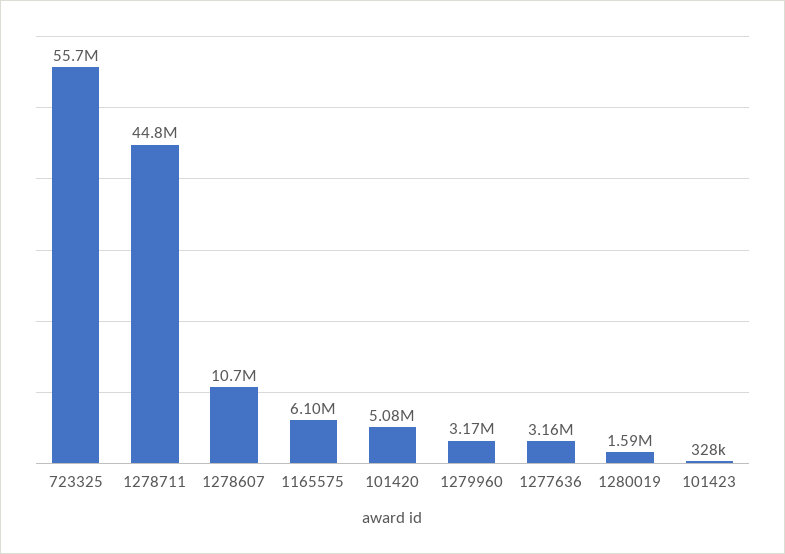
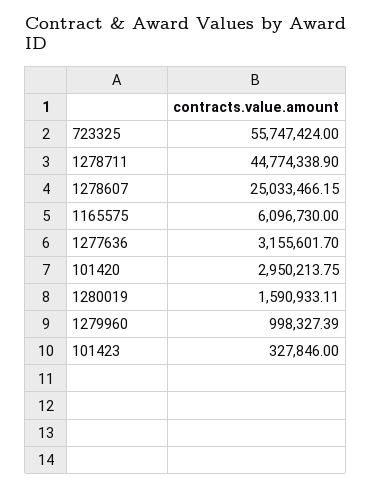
  {
    "723325": 55747424,
    "1278711": 44774338.9,
-   "1278607": 10700000,
+   "1278607": 25033466.15,
    "1165575": 6096730,
-   "101420": 5080000,
+   "101420": 2950213.75,
-   "1279960": 3170000,
+   "1279960": 998327.39,
    "1277636": 3155601.7,
    "1280019": 1590933.11,
    "101423": 327846
  }

